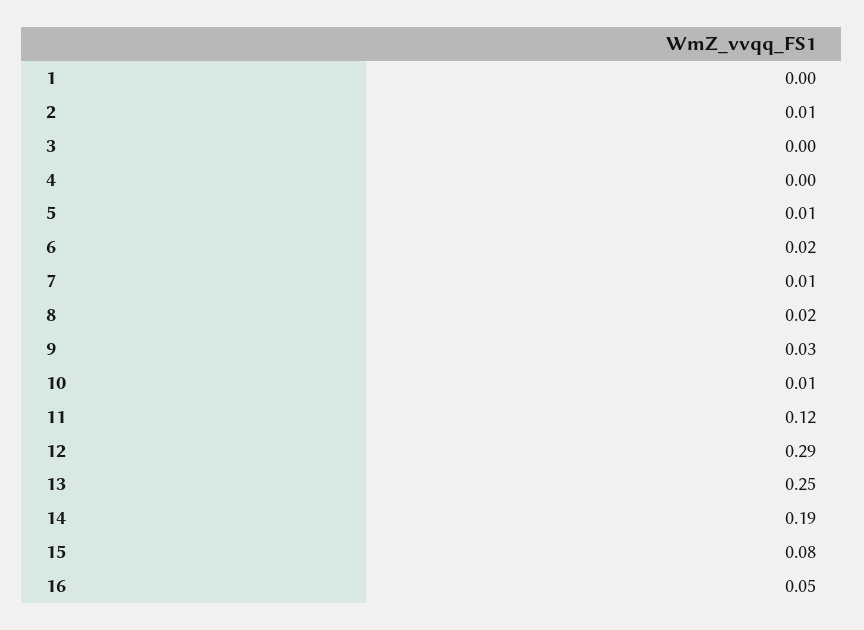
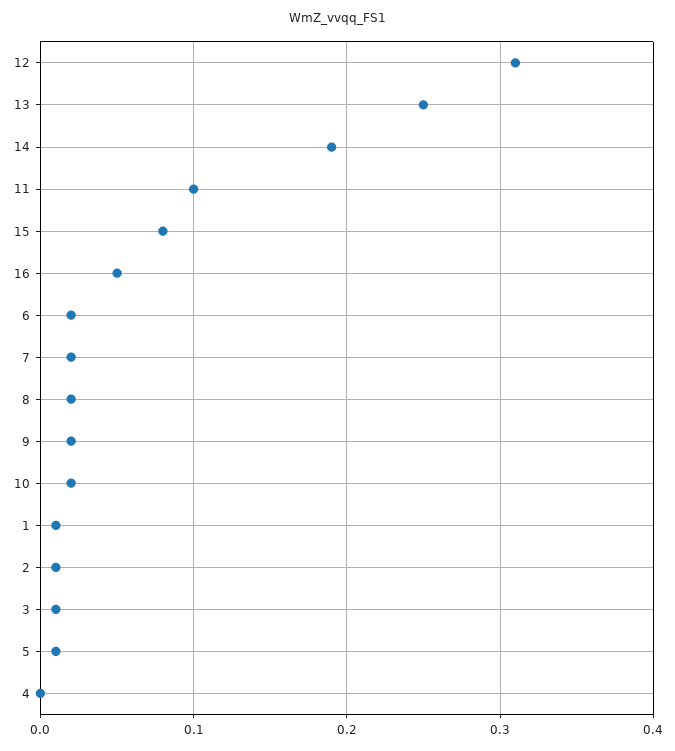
  {
-   "1": 0,
+   "1": 0.01,
    "2": 0.01,
-   "3": 0,
+   "3": 0.01,
    "4": 0,
    "5": 0.01,
    "6": 0.02,
-   "7": 0.01,
+   "7": 0.02,
    "8": 0.02,
-   "9": 0.03,
+   "9": 0.02,
-   "10": 0.01,
+   "10": 0.02,
-   "11": 0.12,
+   "11": 0.1,
-   "12": 0.29,
+   "12": 0.31,
    "13": 0.25,
    "14": 0.19,
    "15": 0.08,
    "16": 0.05
  }

